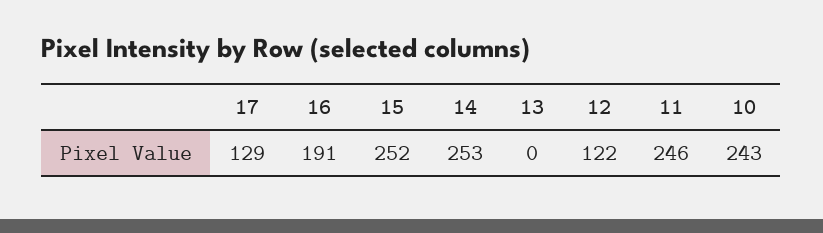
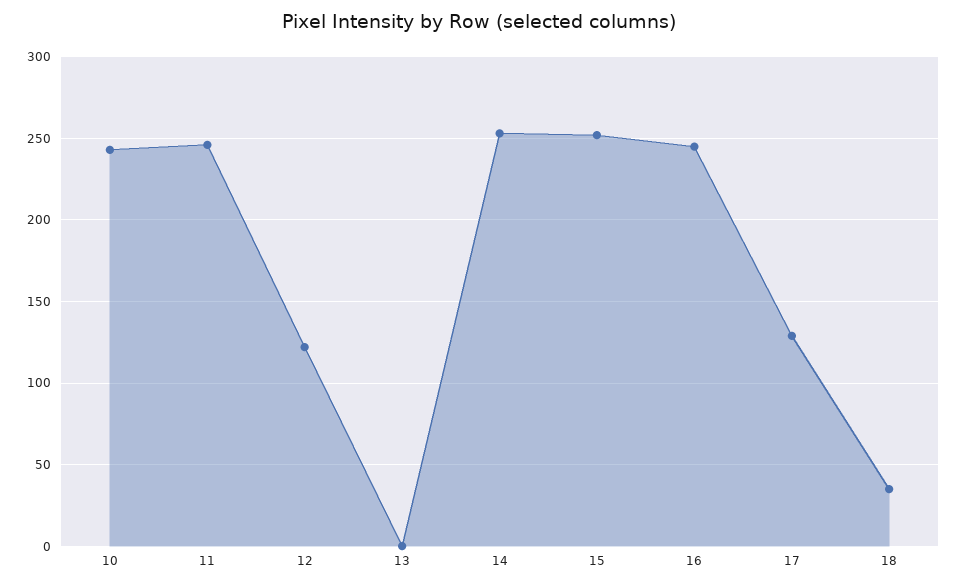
  {
    "17": 129,
-   "16": 191,
+   "16": 245,
    "15": 252,
    "14": 253,
    "13": 0,
    "12": 122,
    "11": 246,
-   "10": 243
+   "10": 243,
+   "18": 35
  }

